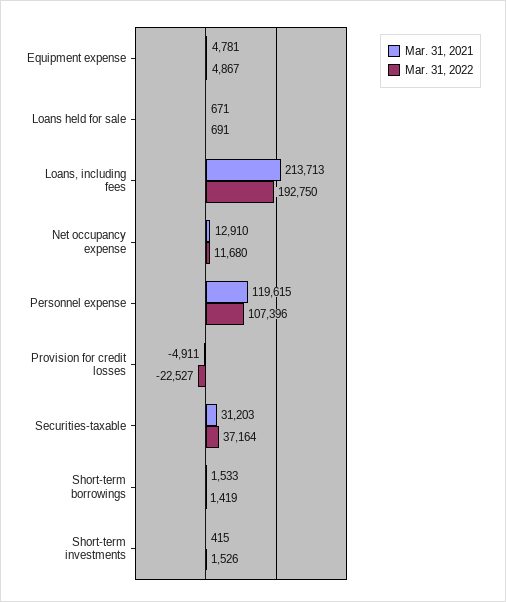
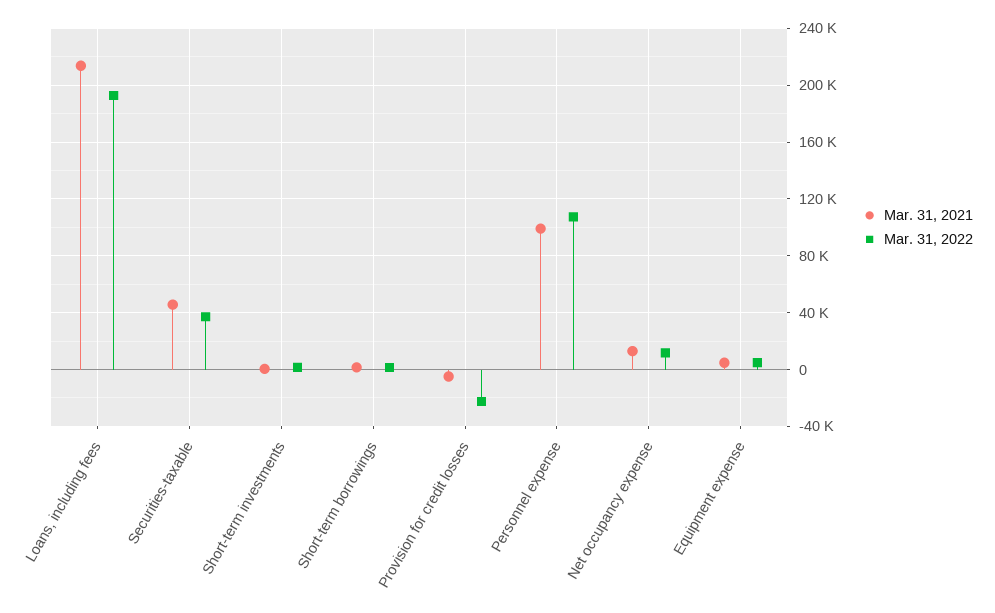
  {
    "Mar. 31, 2021": {
      "Equipment expense": 4781,
-     "Loans held for sale": 671,
      "Loans, including fees": 213713,
      "Net occupancy expense": 12910,
-     "Personnel expense": 119615,
+     "Personnel expense": 100000,
      "Provision for credit losses": -4911,
-     "Securities-taxable": 31203,
+     "Securities-taxable": 45000,
      "Short-term borrowings": 1533,
      "Short-term investments": 415
    },
    "Mar. 31, 2022": {
      "Equipment expense": 4867,
-     "Loans held for sale": 691,
      "Loans, including fees": 192750,
      "Net occupancy expense": 11680,
      "Personnel expense": 107396,
      "Provision for credit losses": -22527,
      "Securities-taxable": 37164,
      "Short-term borrowings": 1419,
      "Short-term investments": 1526
    }
  }

